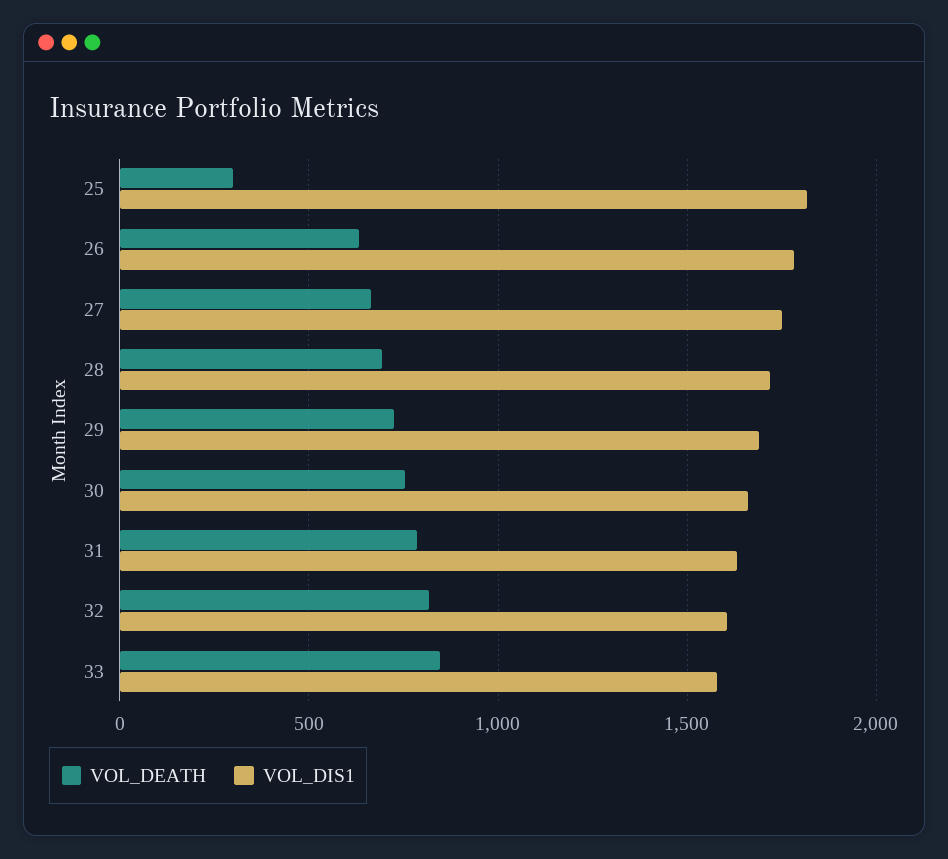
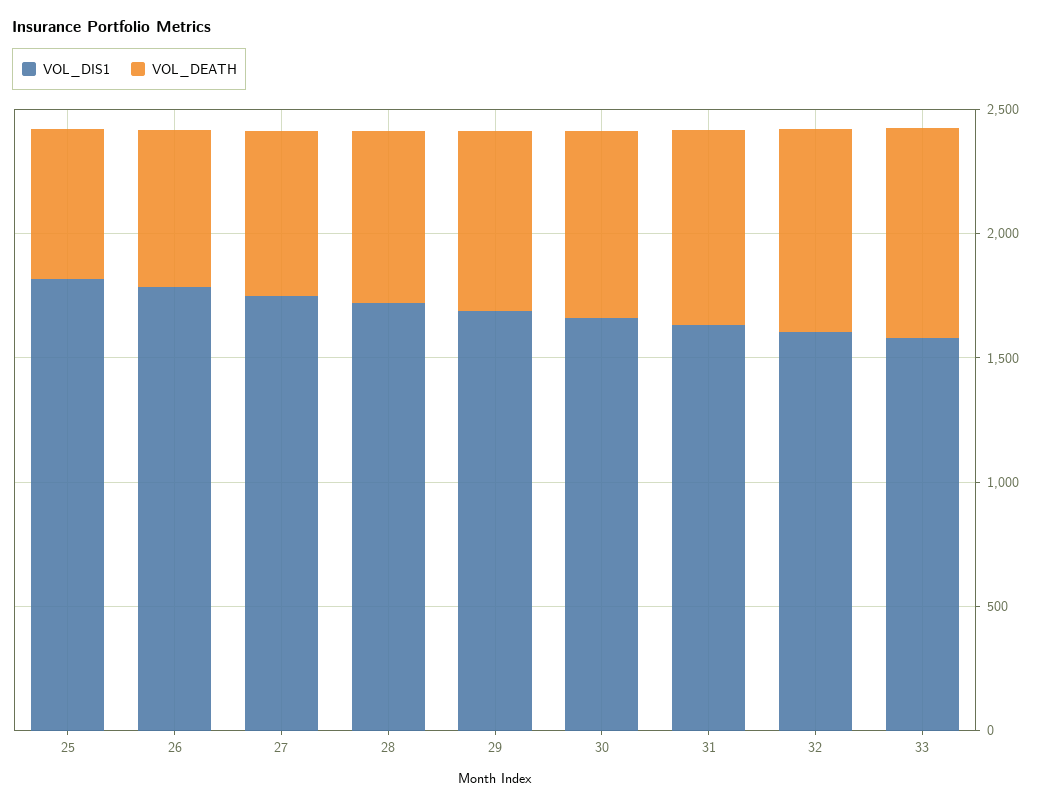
  {
    "VOL_DEATH": {
-     "25": 300,
+     "25": 600,
      "26": 650,
      "27": 650,
      "28": 700,
      "29": 700,
      "30": 750,
      "31": 800,
      "32": 800,
      "33": 850
    },
    "VOL_DIS1": {
      "25": 1800,
      "26": 1800,
      "27": 1750,
      "28": 1700,
      "29": 1700,
      "30": 1650,
      "31": 1650,
      "32": 1600,
      "33": 1600
    }
  }

